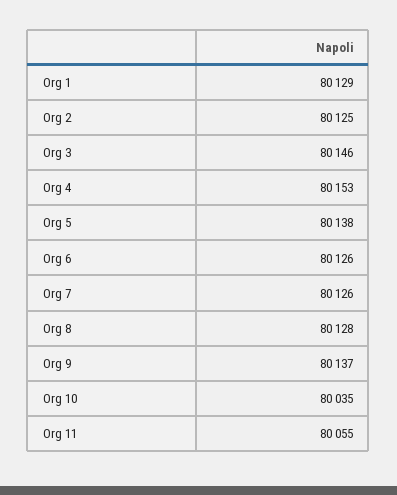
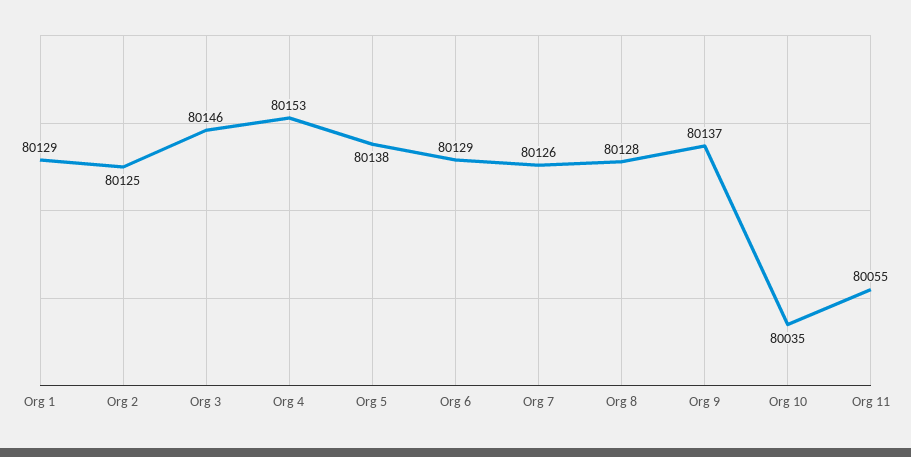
  {
    "Org 1": 80129,
    "Org 2": 80125,
    "Org 3": 80146,
    "Org 4": 80153,
    "Org 5": 80138,
-   "Org 6": 80126,
+   "Org 6": 80129,
    "Org 7": 80126,
    "Org 8": 80128,
    "Org 9": 80137,
    "Org 10": 80035,
    "Org 11": 80055
  }

